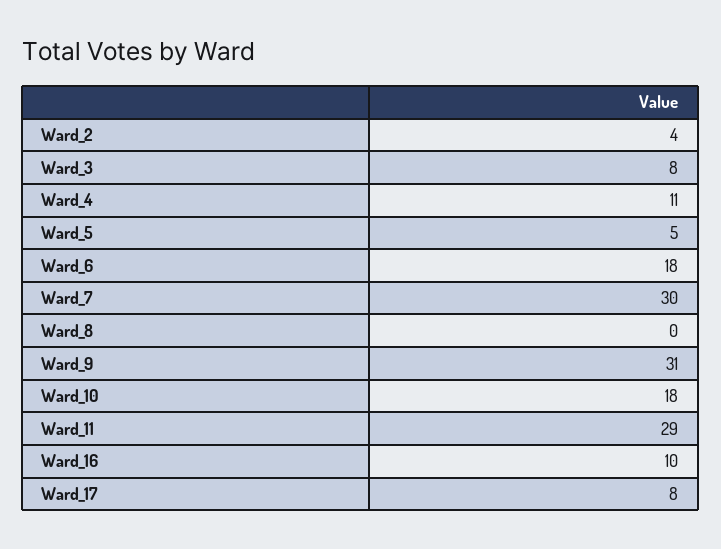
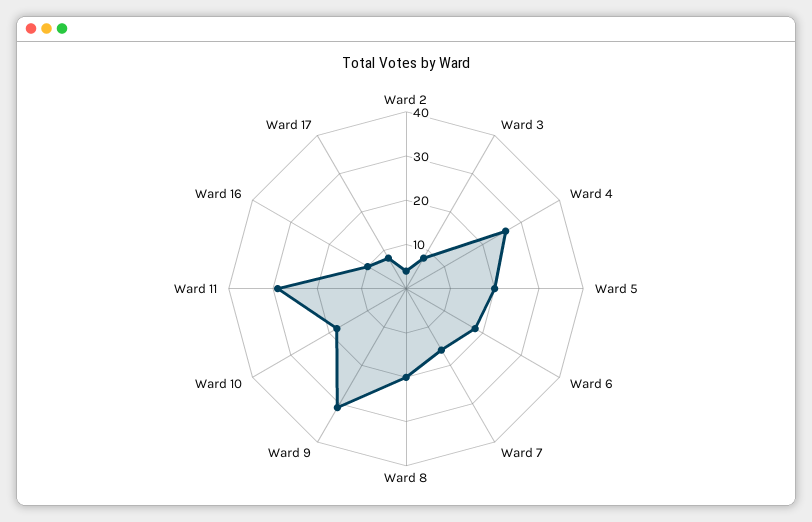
  {
    "Ward_2": 4,
    "Ward_3": 8,
-   "Ward_4": 11,
+   "Ward_4": 25,
-   "Ward_5": 5,
+   "Ward_5": 20,
    "Ward_6": 18,
-   "Ward_7": 30,
+   "Ward_7": 15,
-   "Ward_8": 0,
+   "Ward_8": 20,
    "Ward_9": 31,
    "Ward_10": 18,
    "Ward_11": 29,
    "Ward_16": 10,
    "Ward_17": 8
  }

